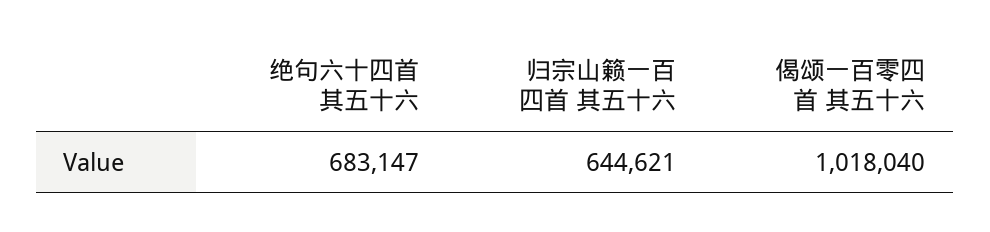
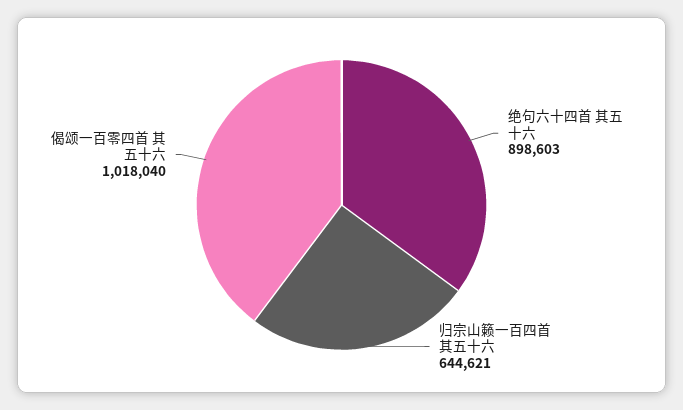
  {
-   "绝句六十四首 其五十六": 683147,
+   "绝句六十四首 其五十六": 898603,
    "归宗山籁一百四首 其五十六": 644621,
    "偈颂一百零四首 其五十六": 1018040
  }

